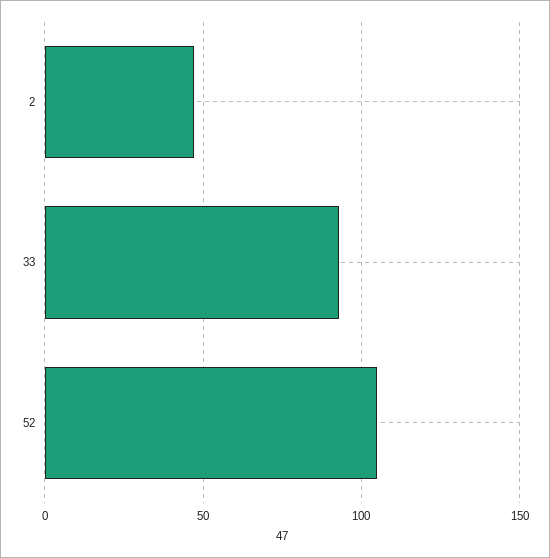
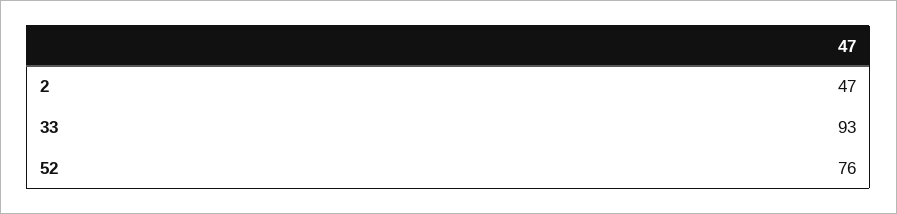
  {
    "2": 47,
    "33": 93,
-   "52": 105
+   "52": 76
  }

